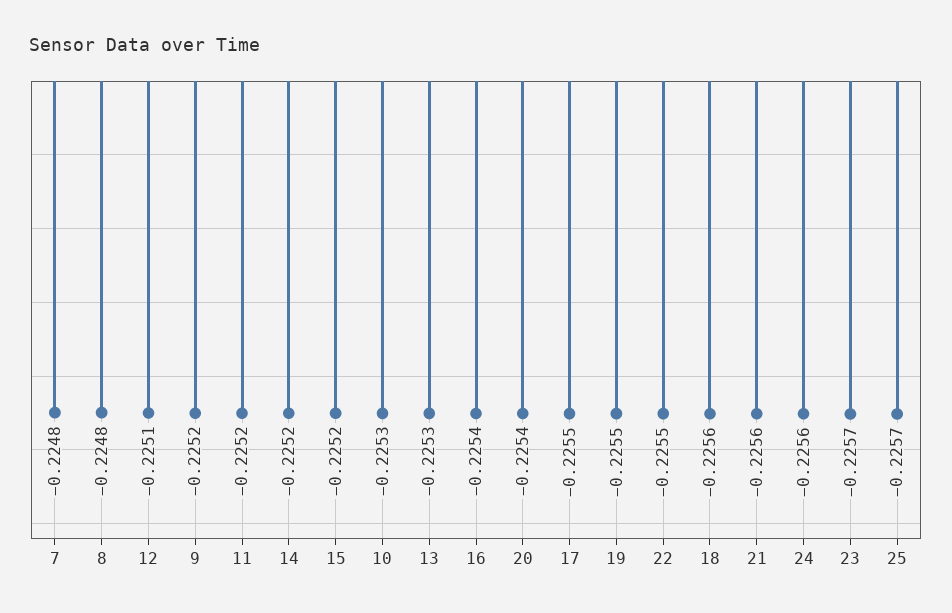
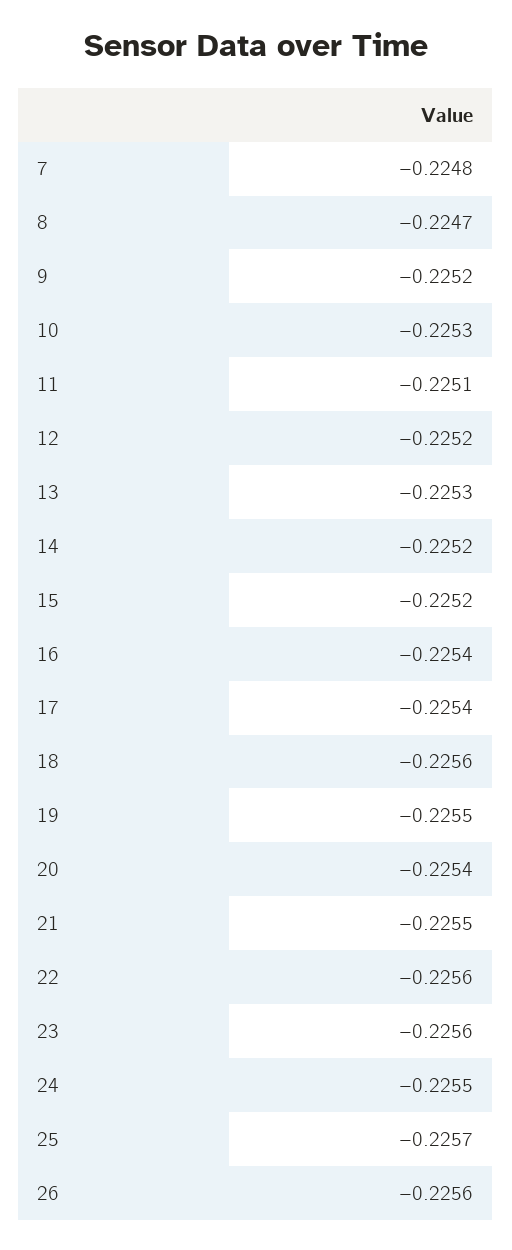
  {
    "7": -0.2248,
-   "8": -0.2248,
+   "8": -0.2247,
-   "12": -0.2251,
+   "12": -0.2252,
    "9": -0.2252,
-   "11": -0.2252,
+   "11": -0.2251,
    "14": -0.2252,
    "15": -0.2252,
    "10": -0.2253,
    "13": -0.2253,
    "16": -0.2254,
    "20": -0.2254,
-   "17": -0.2255,
+   "17": -0.2254,
    "19": -0.2255,
-   "22": -0.2255,
+   "22": -0.2256,
    "18": -0.2256,
-   "21": -0.2256,
+   "21": -0.2255,
-   "24": -0.2256,
+   "24": -0.2255,
-   "23": -0.2257,
+   "23": -0.2256,
-   "25": -0.2257
+   "25": -0.2257,
+   "26": -0.2256
  }

